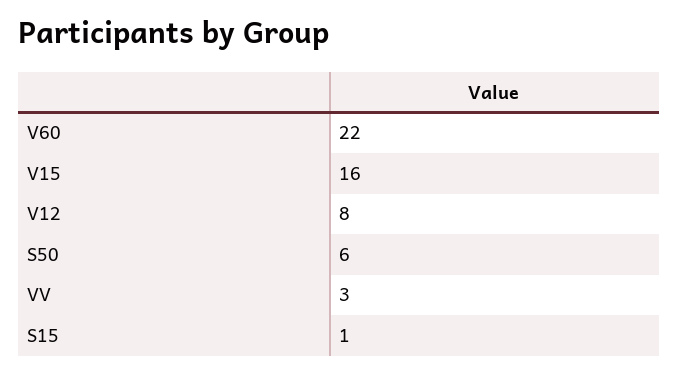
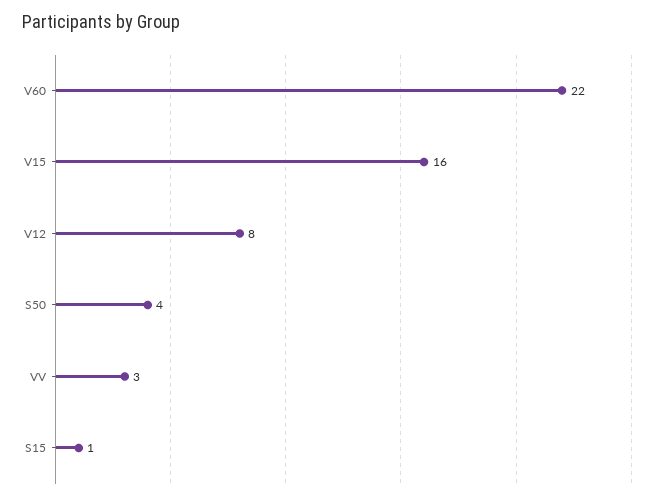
  {
    "V60": 22,
    "V15": 16,
    "V12": 8,
-   "S50": 6,
+   "S50": 4,
    "VV": 3,
    "S15": 1
  }

